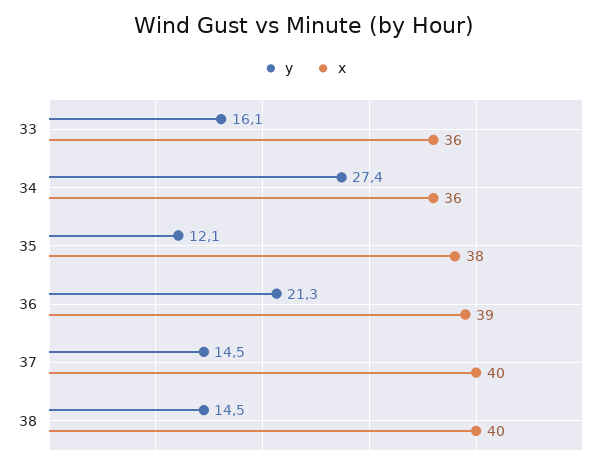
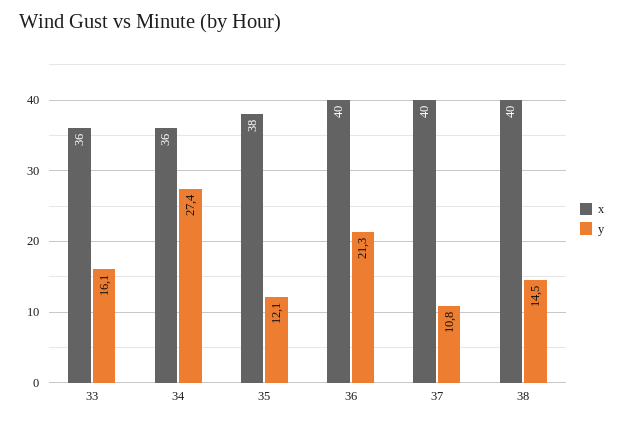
  {
    "y": {
      "33": 16.1,
      "34": 27.4,
      "35": 12.1,
      "36": 21.3,
-     "37": 14.5,
+     "37": 10.8,
      "38": 14.5
    },
    "x": {
      "33": 36,
      "34": 36,
      "35": 38,
-     "36": 39,
+     "36": 40,
      "37": 40,
      "38": 40
    }
  }

